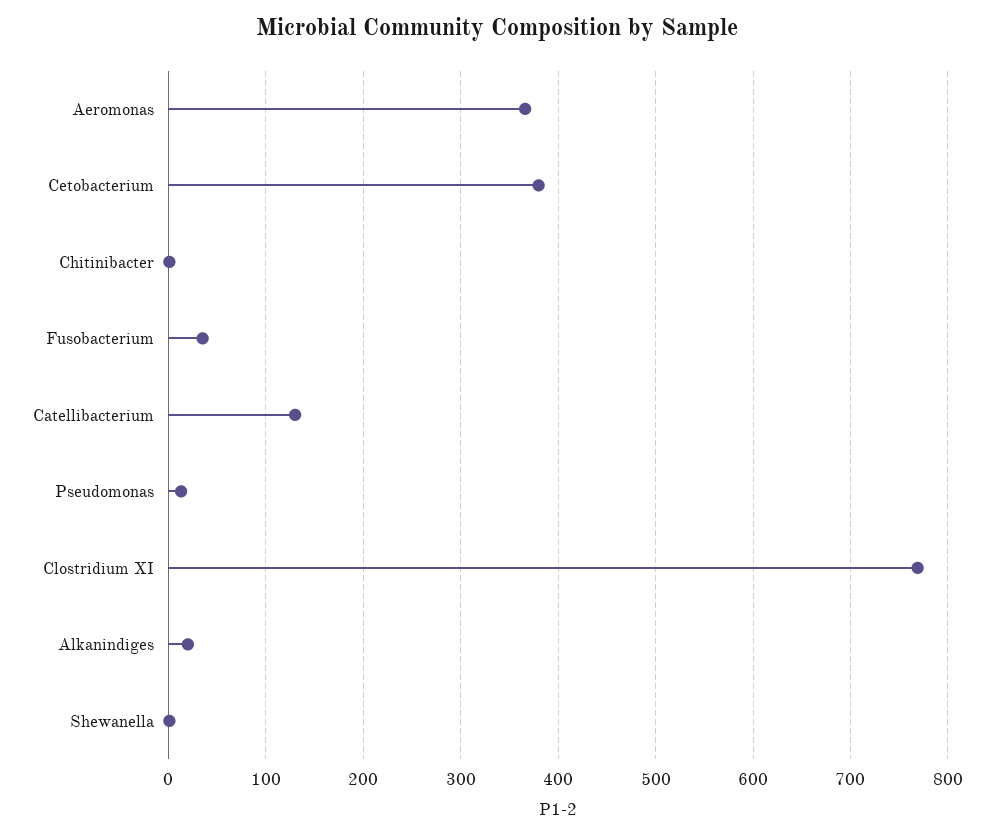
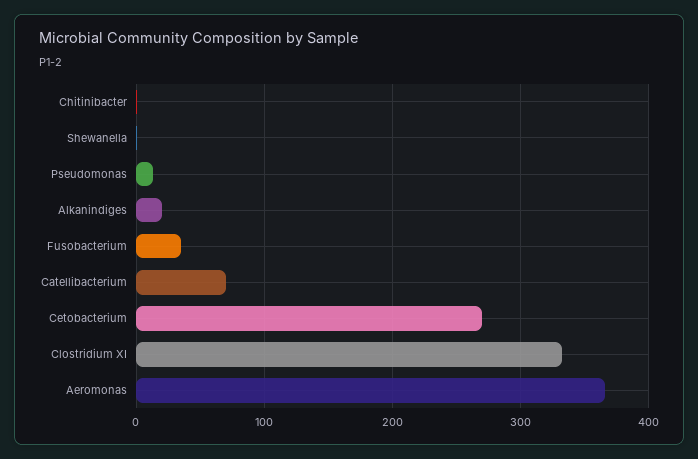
  {
    "Aeromonas": 370,
-   "Cetobacterium": 380,
+   "Cetobacterium": 270,
    "Chitinibacter": 0,
    "Fusobacterium": 40,
-   "Catellibacterium": 130,
+   "Catellibacterium": 70,
    "Pseudomonas": 10,
-   "Clostridium XI": 770,
+   "Clostridium XI": 330,
    "Alkanindiges": 20,
    "Shewanella": 0
  }

